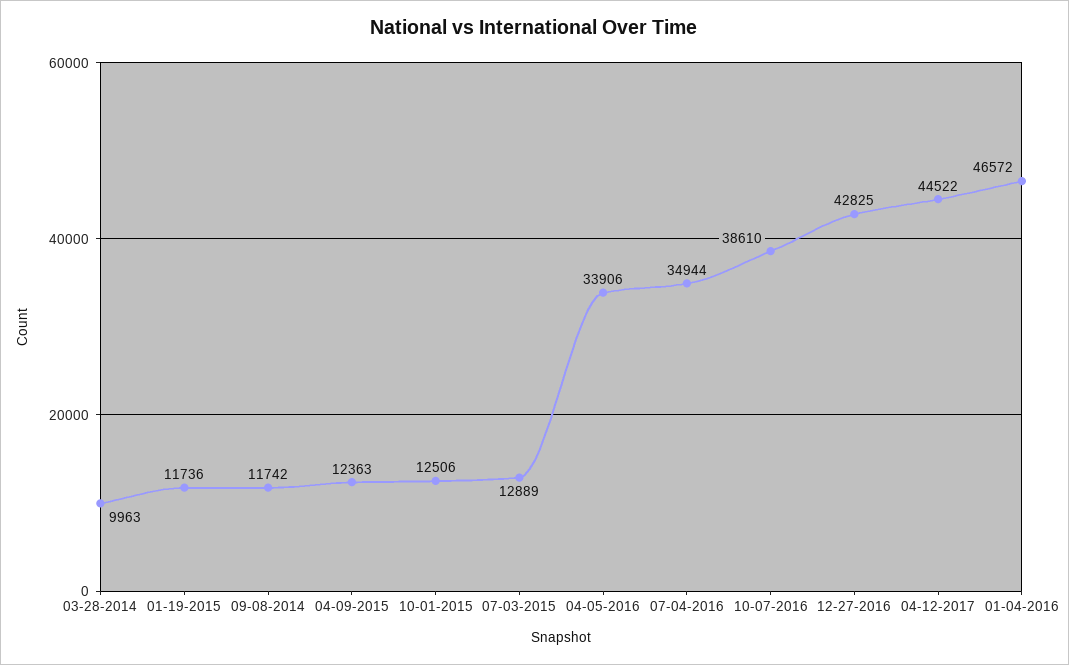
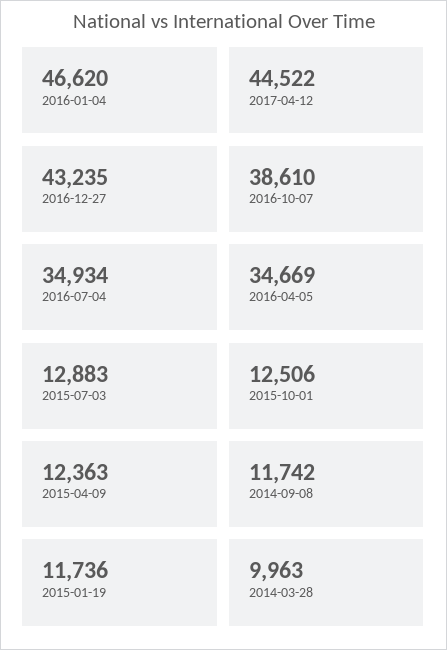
  {
    "03-28-2014": 9963,
    "01-19-2015": 11736,
    "09-08-2014": 11742,
    "04-09-2015": 12363,
    "10-01-2015": 12506,
-   "07-03-2015": 12889,
+   "07-03-2015": 12883,
-   "04-05-2016": 33906,
+   "04-05-2016": 34669,
-   "07-04-2016": 34944,
+   "07-04-2016": 34934,
    "10-07-2016": 38610,
-   "12-27-2016": 42825,
+   "12-27-2016": 43235,
    "04-12-2017": 44522,
-   "01-04-2016": 46572
+   "01-04-2016": 46620
  }

